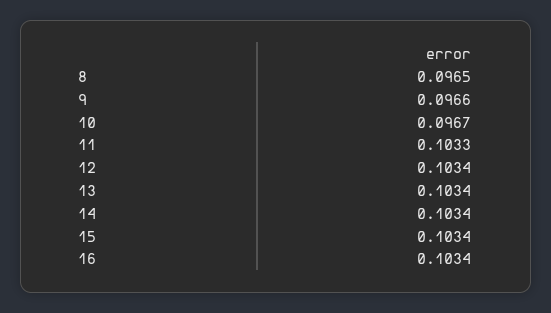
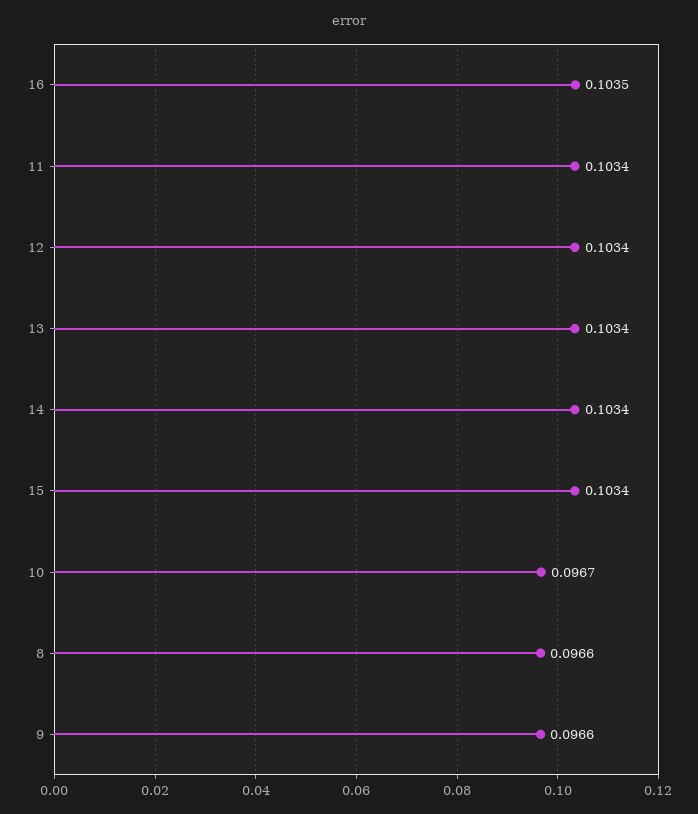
  {
-   "8": 0.0965,
+   "8": 0.0966,
    "9": 0.0966,
    "10": 0.0967,
-   "11": 0.1033,
+   "11": 0.1034,
    "12": 0.1034,
    "13": 0.1034,
    "14": 0.1034,
    "15": 0.1034,
-   "16": 0.1034
+   "16": 0.1035
  }

